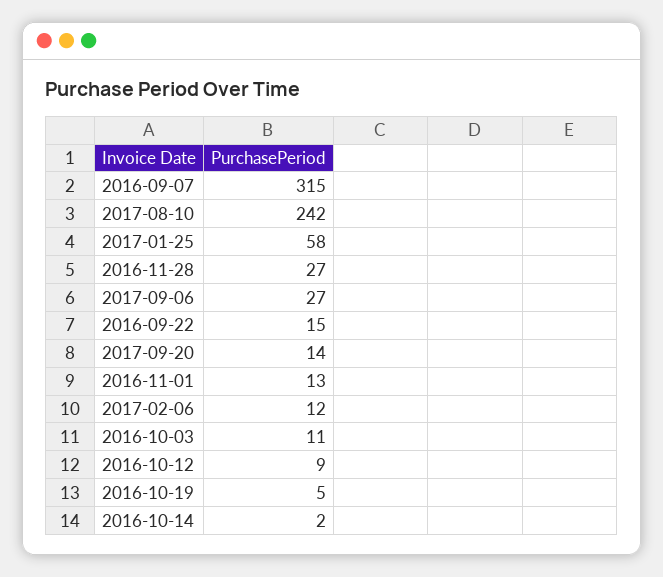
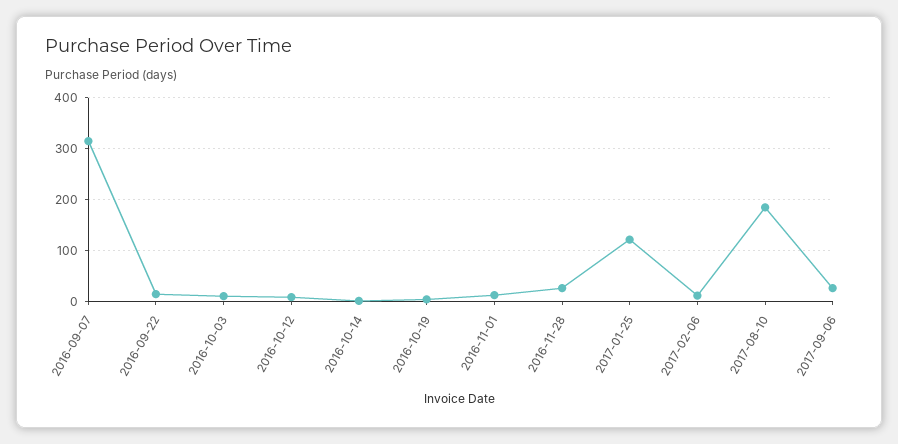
  {
    "2016-09-07": 315,
-   "2017-08-10": 242,
+   "2017-08-10": 180,
-   "2017-01-25": 58,
+   "2017-01-25": 120,
    "2016-11-28": 27,
    "2017-09-06": 27,
    "2016-09-22": 15,
-   "2017-09-20": 14,
    "2016-11-01": 13,
    "2017-02-06": 12,
    "2016-10-03": 11,
    "2016-10-12": 9,
    "2016-10-19": 5,
    "2016-10-14": 2
  }

